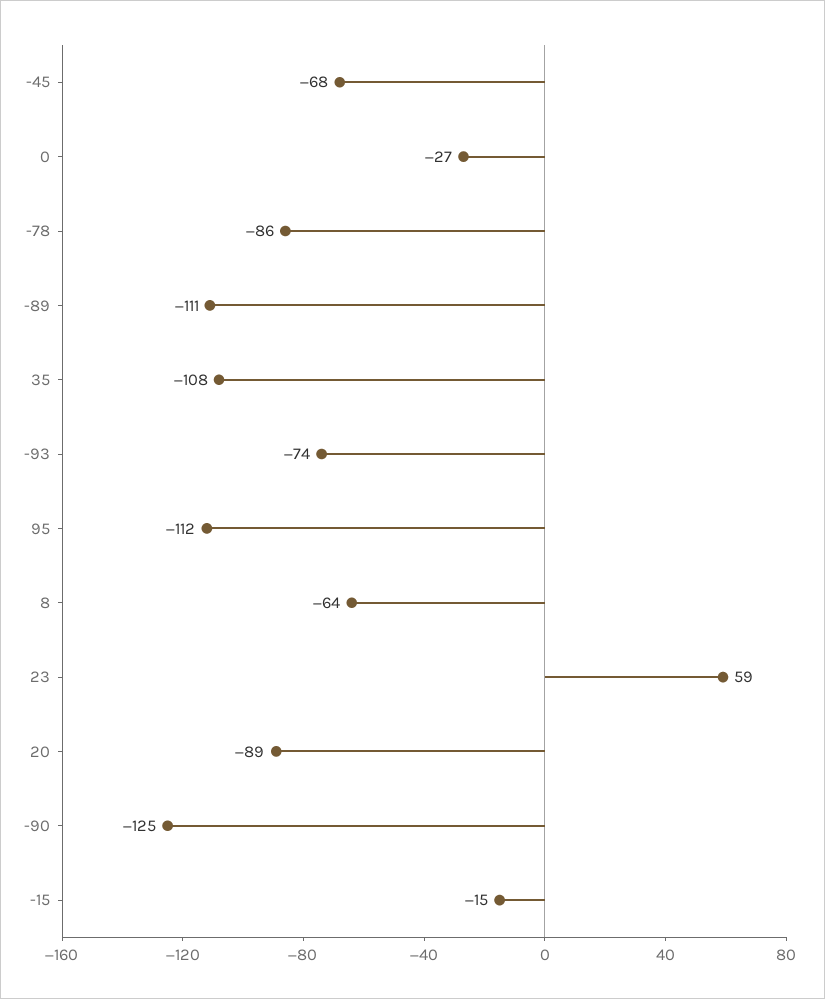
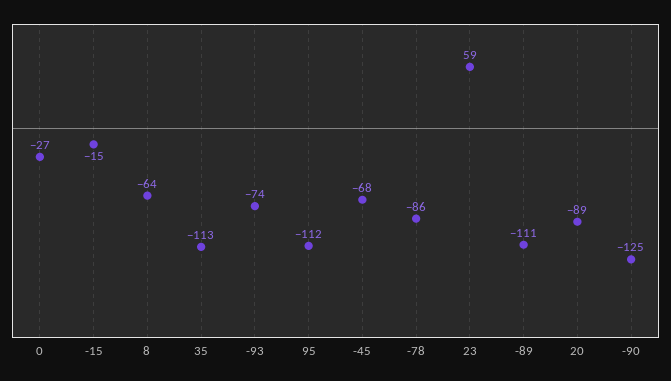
  {
    "-45": -68,
    "0": -27,
    "-78": -86,
    "-89": -111,
-   "35": -108,
+   "35": -113,
    "-93": -74,
    "95": -112,
    "8": -64,
    "23": 59,
    "20": -89,
    "-90": -125,
    "-15": -15
  }

